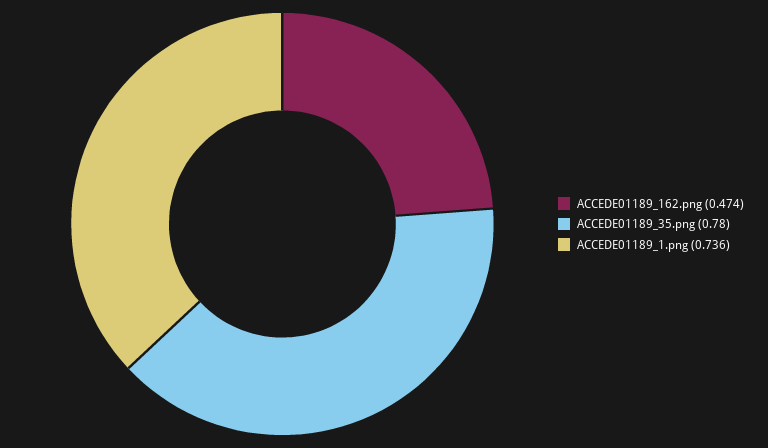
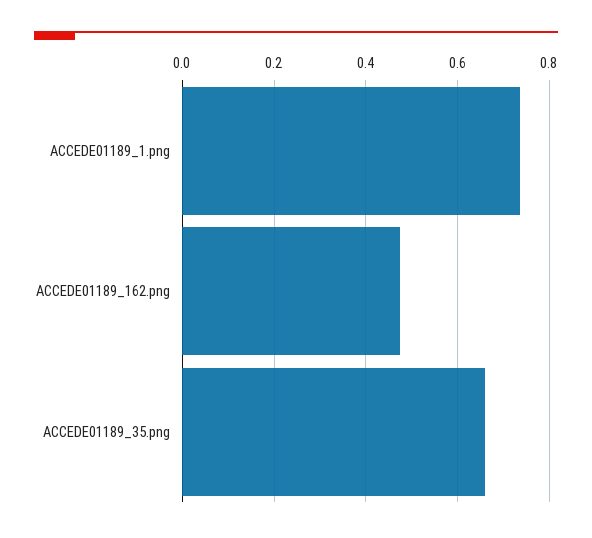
  {
    "ACCEDE01189_162.png": 0.474,
-   "ACCEDE01189_35.png": 0.78,
+   "ACCEDE01189_35.png": 0.66,
    "ACCEDE01189_1.png": 0.736
  }

